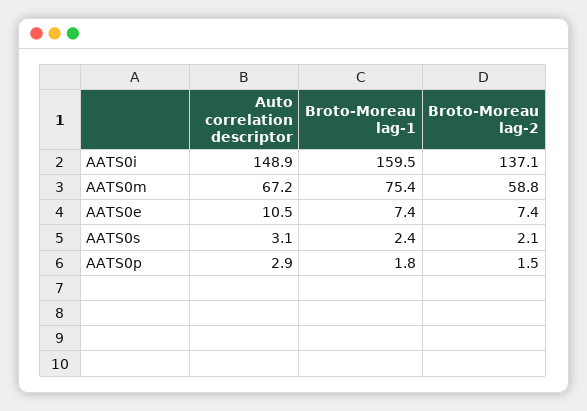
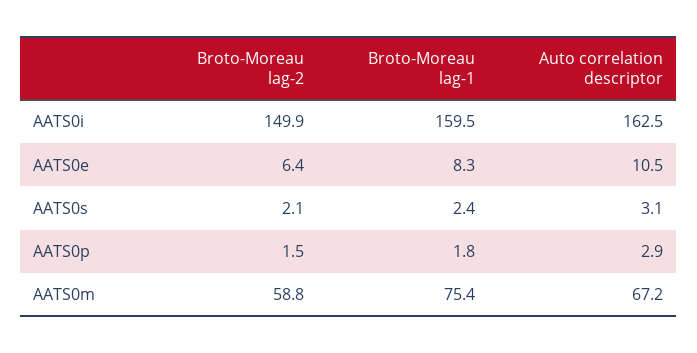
  {
    "Auto correlation descriptor": {
-     "AATS0i": 148.9,
+     "AATS0i": 162.5,
      "AATS0m": 67.2,
      "AATS0e": 10.5,
      "AATS0s": 3.1,
      "AATS0p": 2.9
    },
    "Broto-Moreau lag-1": {
      "AATS0i": 159.5,
      "AATS0m": 75.4,
-     "AATS0e": 7.4,
+     "AATS0e": 8.3,
      "AATS0s": 2.4,
      "AATS0p": 1.8
    },
    "Broto-Moreau lag-2": {
-     "AATS0i": 137.1,
+     "AATS0i": 149.9,
      "AATS0m": 58.8,
-     "AATS0e": 7.4,
+     "AATS0e": 6.4,
      "AATS0s": 2.1,
      "AATS0p": 1.5
    }
  }

